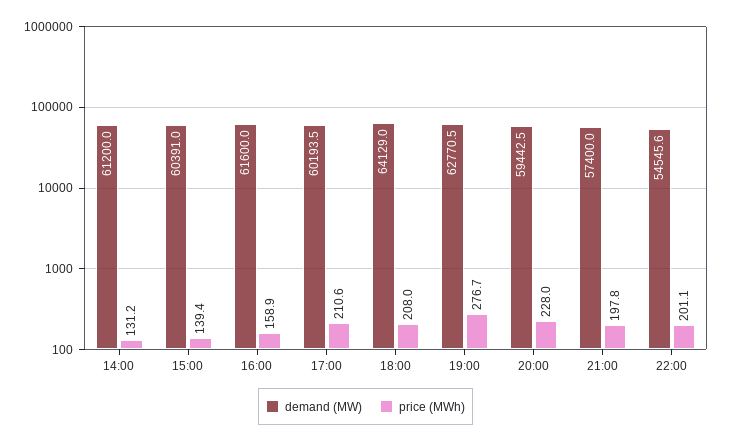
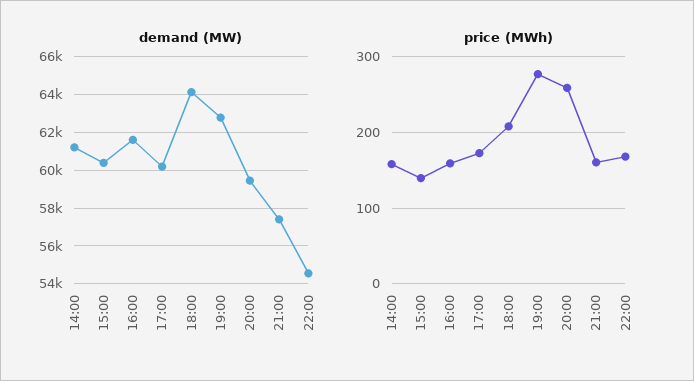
  {
    "demand (MW)": {
      "14:00": 61200,
      "15:00": 60391,
      "16:00": 61600,
      "17:00": 60193.5,
      "18:00": 64129,
      "19:00": 62770.5,
      "20:00": 59442.5,
      "21:00": 57400,
      "22:00": 54545.6
    },
    "price (MWh)": {
-     "14:00": 131.2,
+     "14:00": 160,
      "15:00": 139.4,
      "16:00": 158.9,
-     "17:00": 210.6,
+     "17:00": 170,
      "18:00": 208,
      "19:00": 276.7,
-     "20:00": 228,
+     "20:00": 260,
-     "21:00": 197.8,
+     "21:00": 160,
-     "22:00": 201.1
+     "22:00": 170
    }
  }

